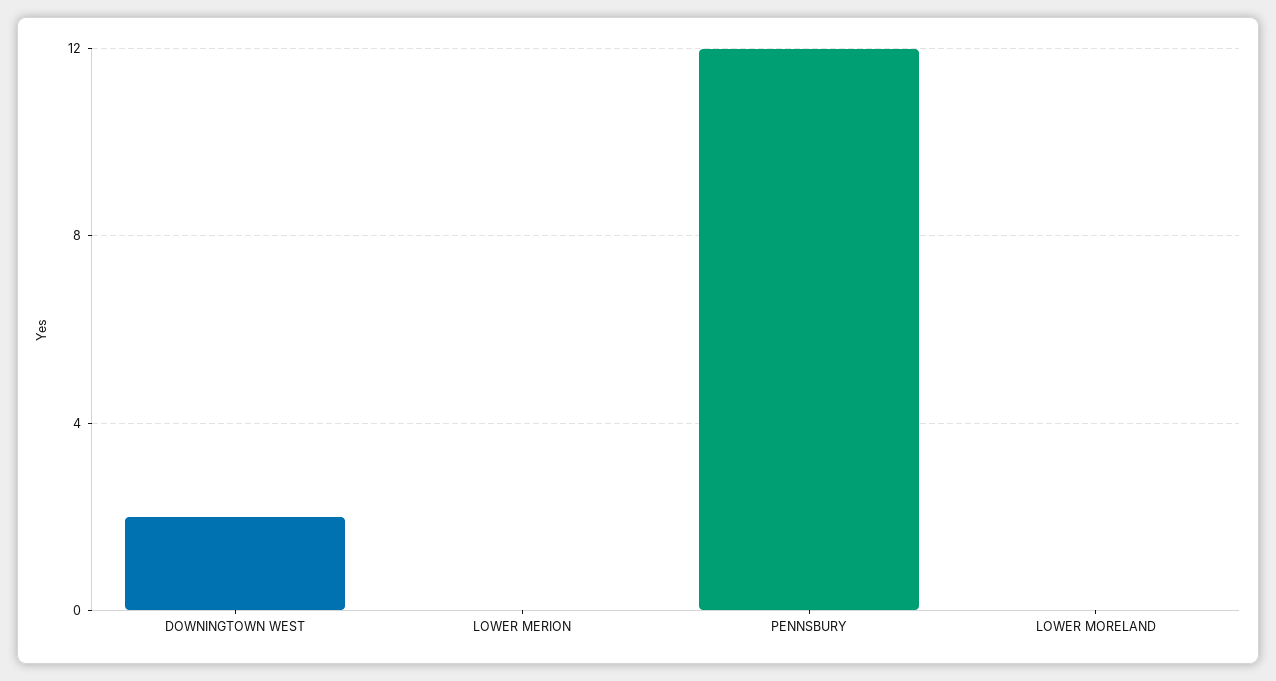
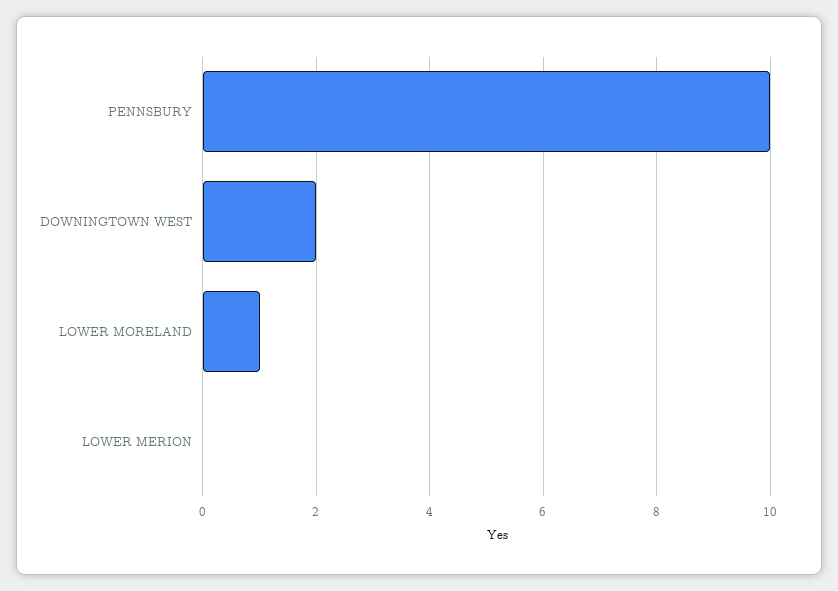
  {
    "DOWNINGTOWN WEST": 2,
    "LOWER MERION": 0,
-   "PENNSBURY": 12,
+   "PENNSBURY": 10,
-   "LOWER MORELAND": 0
+   "LOWER MORELAND": 1
  }

